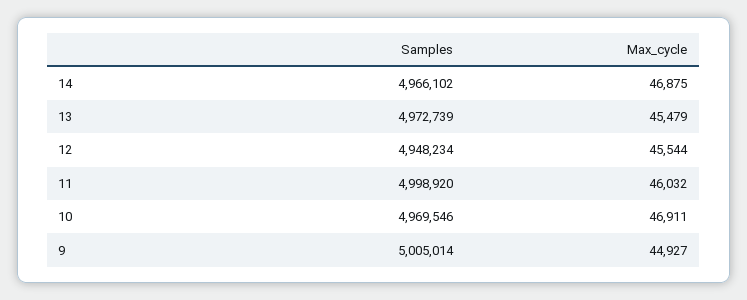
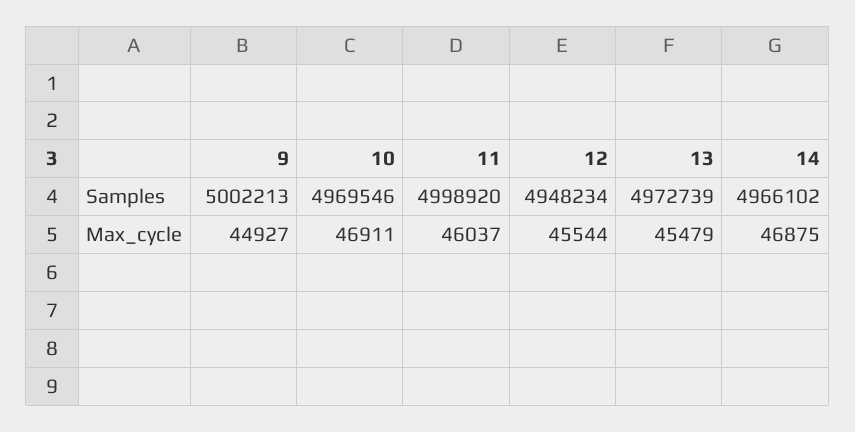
  {
    "Samples": {
      "14": 4966102,
      "13": 4972739,
      "12": 4948234,
      "11": 4998920,
      "10": 4969546,
-     "9": 5005014
+     "9": 5002213
    },
    "Max_cycle": {
      "14": 46875,
      "13": 45479,
      "12": 45544,
-     "11": 46032,
+     "11": 46037,
      "10": 46911,
      "9": 44927
    }
  }

